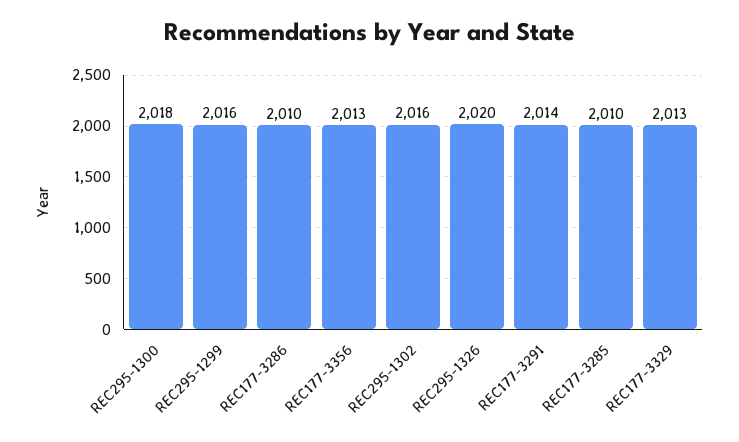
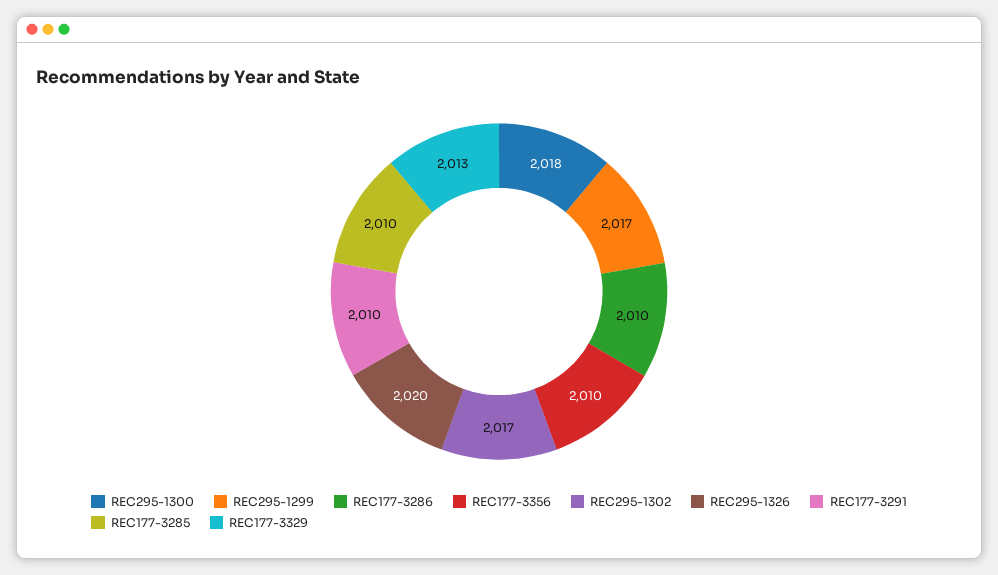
  {
    "REC295-1300": 2018,
-   "REC295-1299": 2016,
+   "REC295-1299": 2017,
    "REC177-3286": 2010,
-   "REC177-3356": 2013,
+   "REC177-3356": 2010,
-   "REC295-1302": 2016,
+   "REC295-1302": 2017,
    "REC295-1326": 2020,
-   "REC177-3291": 2014,
+   "REC177-3291": 2010,
    "REC177-3285": 2010,
    "REC177-3329": 2013
  }

